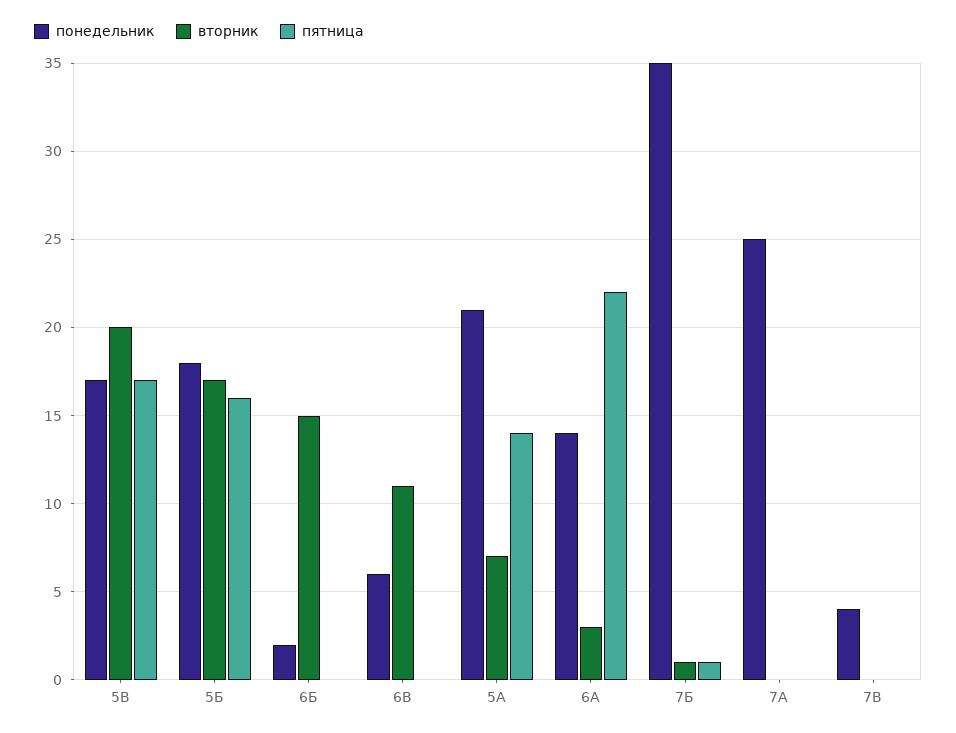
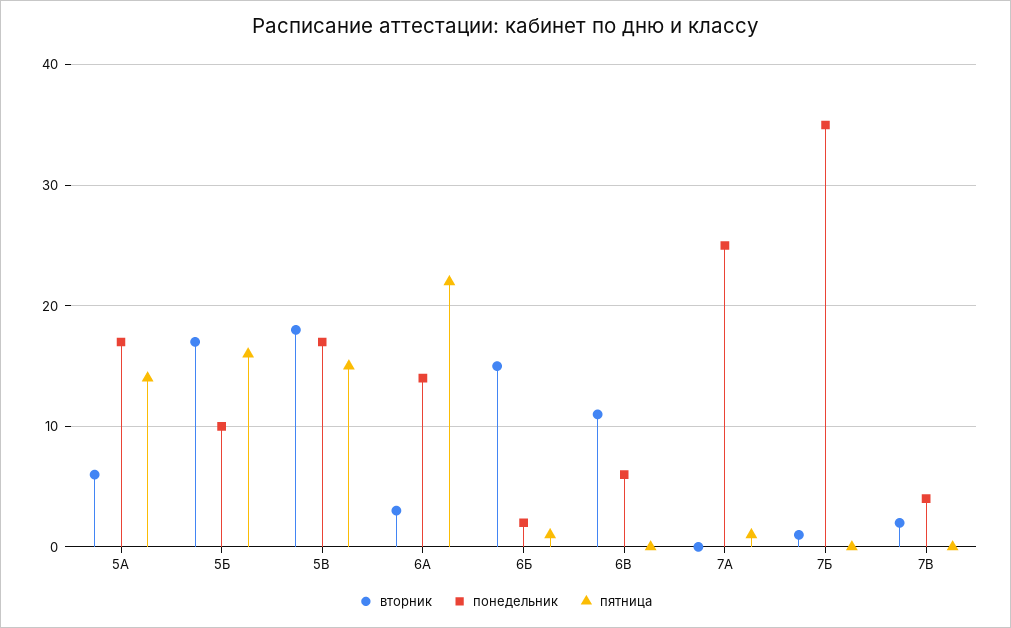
  {
    "понедельник": {
      "5В": 17,
-     "5Б": 18,
+     "5Б": 10,
      "6Б": 2,
      "6В": 6,
-     "5А": 21,
+     "5А": 17,
      "6А": 14,
      "7Б": 35,
      "7А": 25,
      "7В": 4
    },
    "вторник": {
-     "5В": 20,
+     "5В": 18,
      "5Б": 17,
      "6Б": 15,
      "6В": 11,
-     "5А": 7,
+     "5А": 6,
      "6А": 3,
      "7Б": 1,
      "7А": 0,
-     "7В": 0
+     "7В": 2
    },
    "пятница": {
-     "5В": 17,
+     "5В": 15,
      "5Б": 16,
-     "6Б": 0,
+     "6Б": 1,
      "6В": 0,
      "5А": 14,
      "6А": 22,
-     "7Б": 1,
+     "7Б": 0,
-     "7А": 0,
+     "7А": 1,
      "7В": 0
    }
  }

